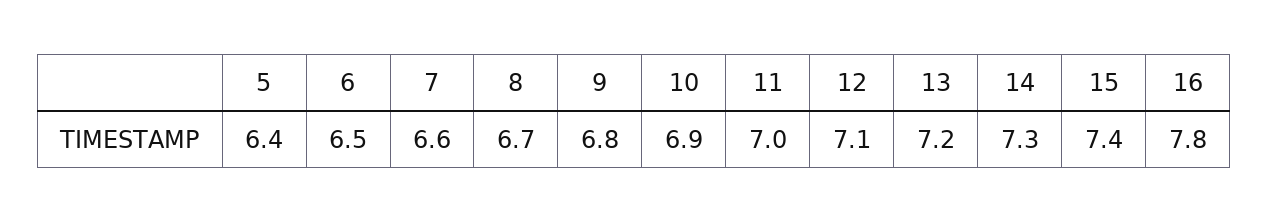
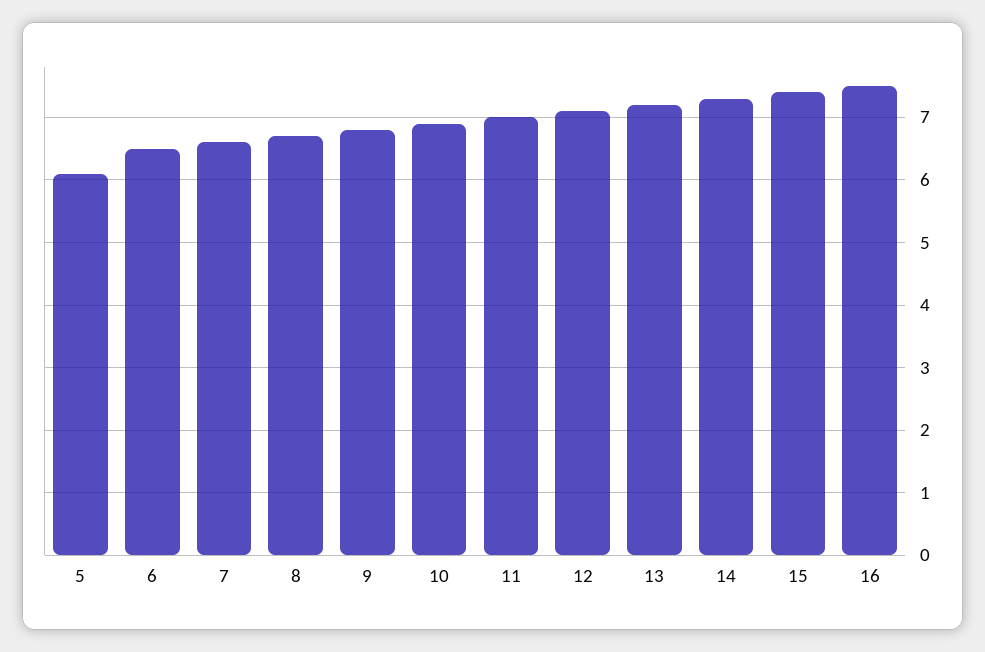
  {
-   "5": 6.4,
+   "5": 6.1,
    "6": 6.5,
    "7": 6.6,
    "8": 6.7,
    "9": 6.8,
    "10": 6.9,
    "11": 7,
    "12": 7.1,
    "13": 7.2,
    "14": 7.3,
    "15": 7.4,
-   "16": 7.8
+   "16": 7.5
  }

